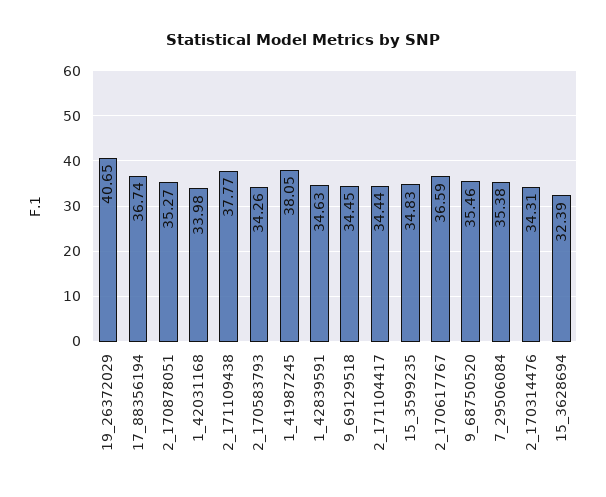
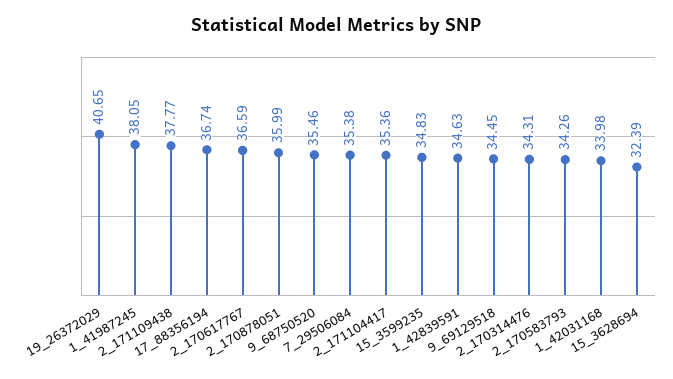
  {
    "19_26372029": 40.65,
    "17_88356194": 36.74,
-   "2_170878051": 35.27,
+   "2_170878051": 35.99,
    "1_42031168": 33.98,
    "2_171109438": 37.77,
    "2_170583793": 34.26,
    "1_41987245": 38.05,
    "1_42839591": 34.63,
    "9_69129518": 34.45,
-   "2_171104417": 34.44,
+   "2_171104417": 35.36,
    "15_3599235": 34.83,
    "2_170617767": 36.59,
    "9_68750520": 35.46,
    "7_29506084": 35.38,
    "2_170314476": 34.31,
    "15_3628694": 32.39
  }

